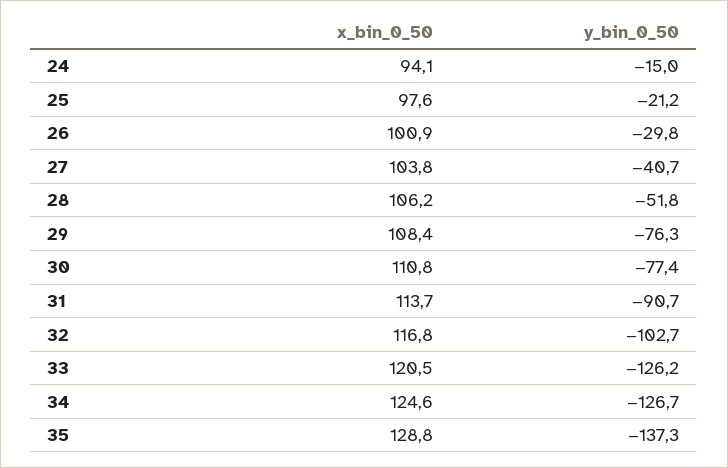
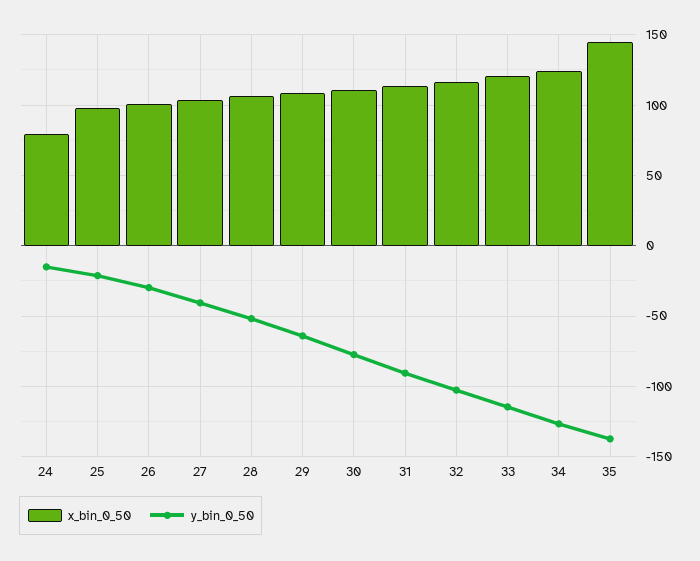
  {
    "x_bin_0_50": {
-     "24": 94.1,
+     "24": 80,
      "25": 97.6,
      "26": 100.9,
      "27": 103.8,
      "28": 106.2,
      "29": 108.4,
      "30": 110.8,
      "31": 113.7,
      "32": 116.8,
      "33": 120.5,
      "34": 124.6,
-     "35": 128.8
+     "35": 145
    },
    "y_bin_0_50": {
      "24": -15,
      "25": -21.2,
      "26": -29.8,
      "27": -40.7,
      "28": -51.8,
-     "29": -76.3,
+     "29": -65,
      "30": -77.4,
      "31": -90.7,
      "32": -102.7,
-     "33": -126.2,
+     "33": -115,
      "34": -126.7,
      "35": -137.3
    }
  }

